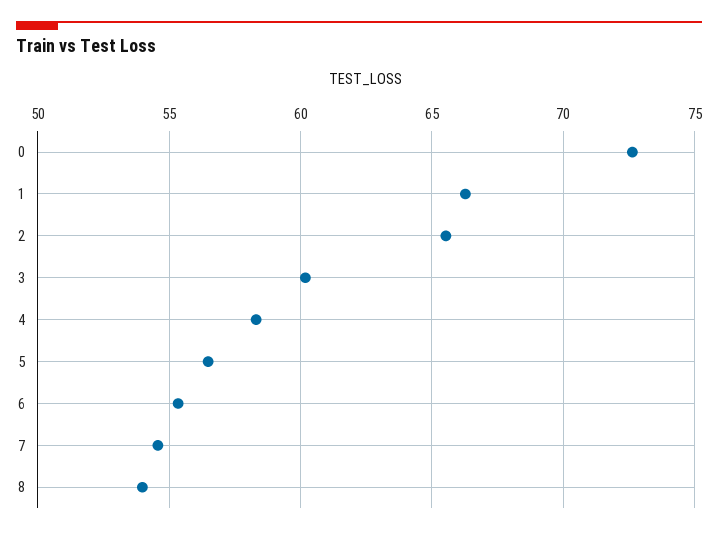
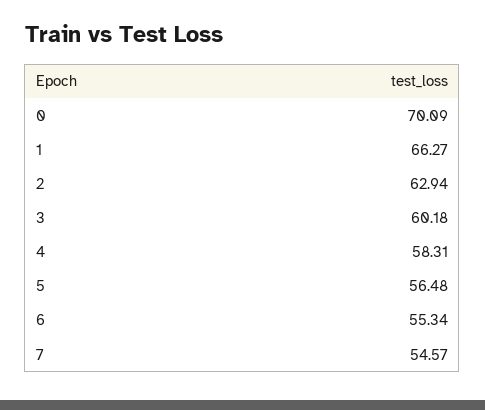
  {
-   "0": 72.5,
+   "0": 70.09,
    "1": 66.27,
-   "2": 65.5,
+   "2": 62.94,
    "3": 60.18,
    "4": 58.31,
    "5": 56.48,
    "6": 55.34,
-   "7": 54.57,
+   "7": 54.57
-   "8": 54
  }

